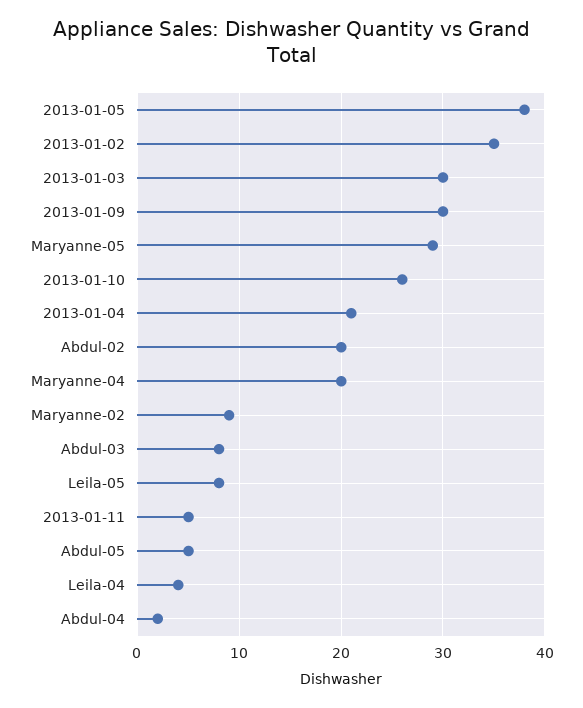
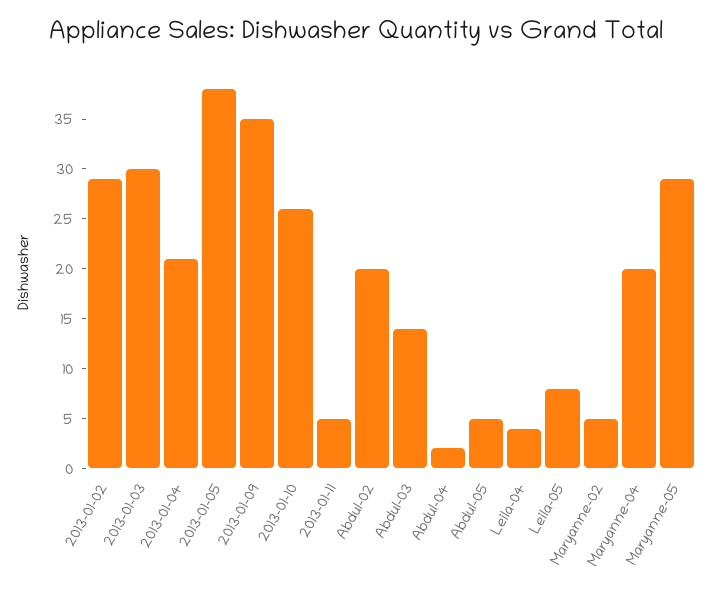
  {
    "2013-01-05": 38,
-   "2013-01-02": 35,
+   "2013-01-02": 29,
    "2013-01-03": 30,
-   "2013-01-09": 30,
+   "2013-01-09": 35,
    "Maryanne-05": 29,
    "2013-01-10": 26,
    "2013-01-04": 21,
    "Abdul-02": 20,
    "Maryanne-04": 20,
-   "Maryanne-02": 9,
+   "Maryanne-02": 5,
-   "Abdul-03": 8,
+   "Abdul-03": 14,
    "Leila-05": 8,
    "2013-01-11": 5,
    "Abdul-05": 5,
    "Leila-04": 4,
    "Abdul-04": 2
  }

